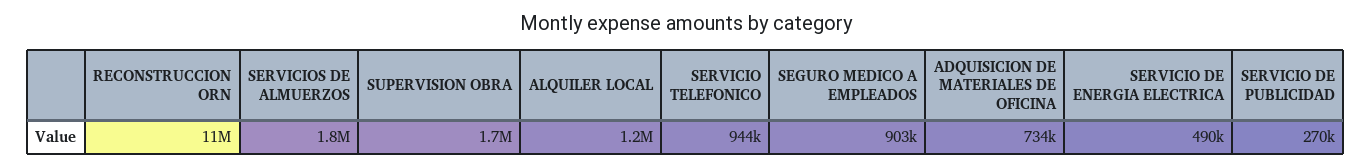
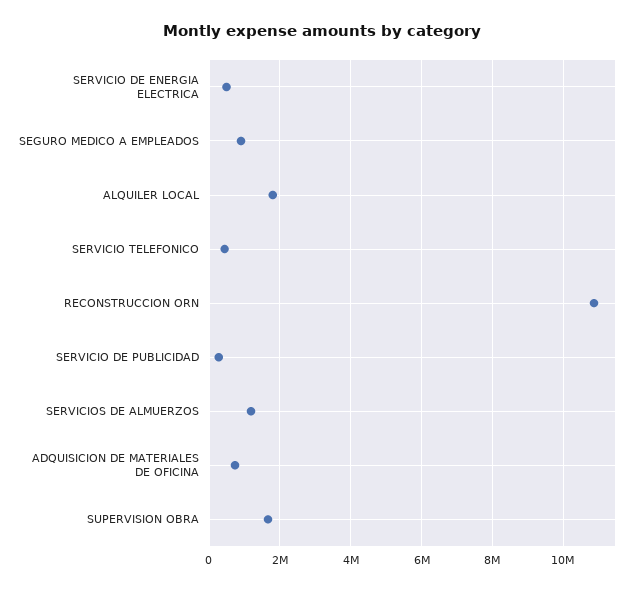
  {
    "RECONSTRUCCION ORN": 11000000,
-   "SERVICIOS DE ALMUERZOS": 1800000,
+   "SERVICIOS DE ALMUERZOS": 1200000,
    "SUPERVISION OBRA": 1700000,
-   "ALQUILER LOCAL": 1200000,
+   "ALQUILER LOCAL": 1800000,
-   "SERVICIO TELEFONICO": 944000,
+   "SERVICIO TELEFONICO": 400000,
    "SEGURO MEDICO A EMPLEADOS": 903000,
    "ADQUISICION DE MATERIALES DE OFICINA": 734000,
    "SERVICIO DE ENERGIA ELECTRICA": 490000,
    "SERVICIO DE PUBLICIDAD": 270000
  }

